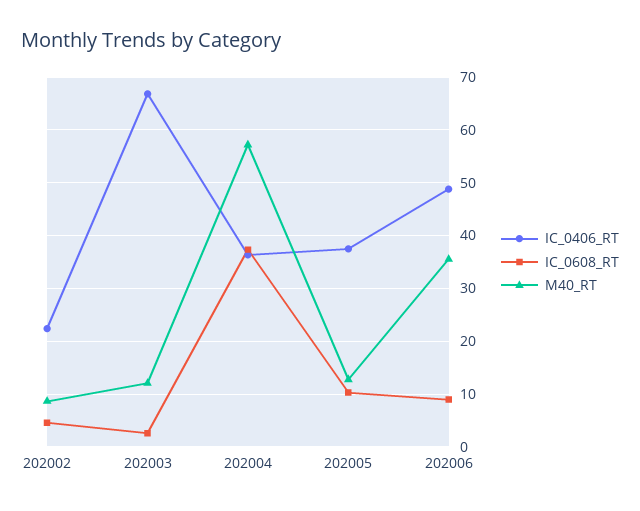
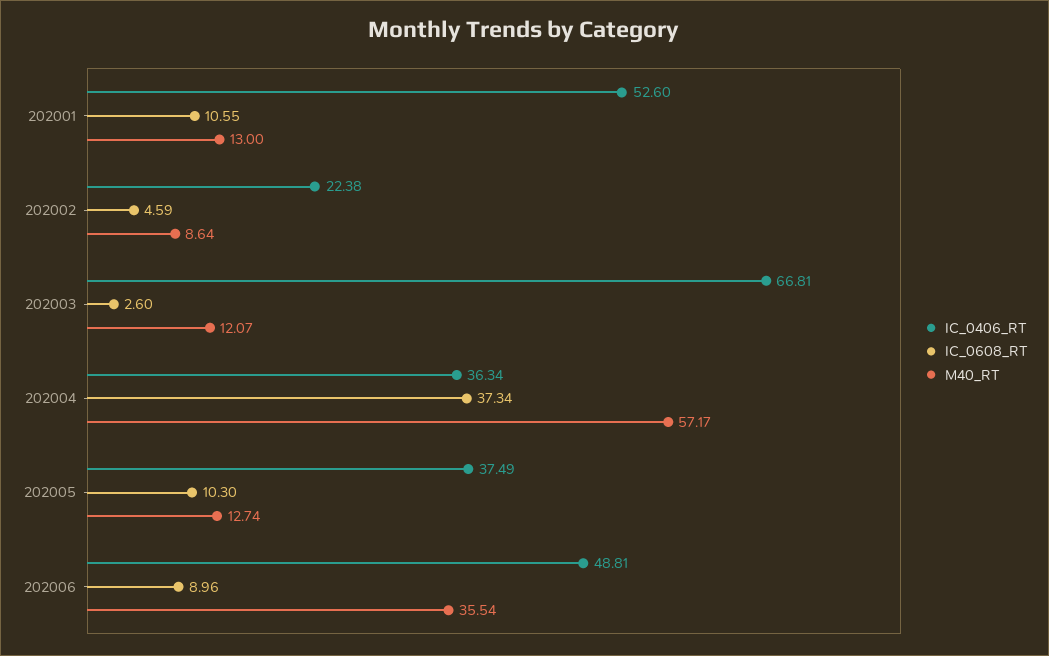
  {
    "IC_0406_RT": {
      "202002": 22.38,
      "202003": 66.81,
      "202004": 36.34,
      "202005": 37.49,
-     "202006": 48.81
+     "202006": 48.81,
+     "202001": 52.6
    },
    "IC_0608_RT": {
      "202002": 4.59,
      "202003": 2.6,
      "202004": 37.34,
      "202005": 10.3,
-     "202006": 8.96
+     "202006": 8.96,
+     "202001": 10.55
    },
    "M40_RT": {
      "202002": 8.64,
      "202003": 12.07,
      "202004": 57.17,
      "202005": 12.74,
-     "202006": 35.54
+     "202006": 35.54,
+     "202001": 13
    }
  }

